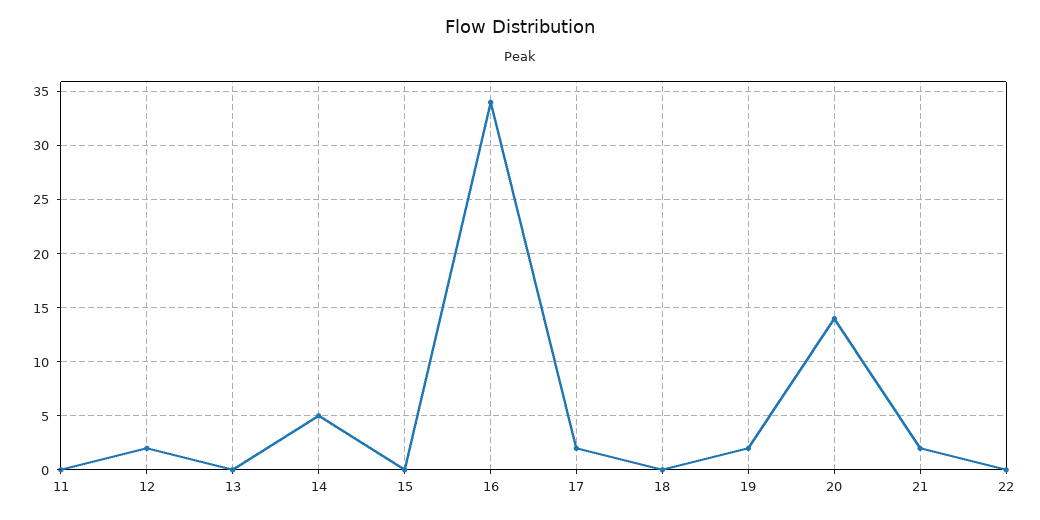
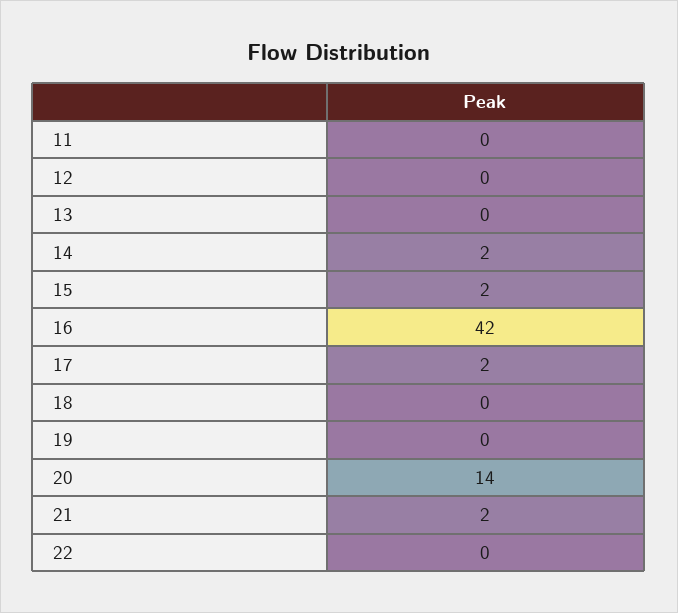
  {
    "11": 0,
-   "12": 2,
+   "12": 0,
    "13": 0,
-   "14": 5,
+   "14": 2,
-   "15": 0,
+   "15": 2,
-   "16": 34,
+   "16": 42,
    "17": 2,
    "18": 0,
-   "19": 2,
+   "19": 0,
    "20": 14,
    "21": 2,
    "22": 0
  }

